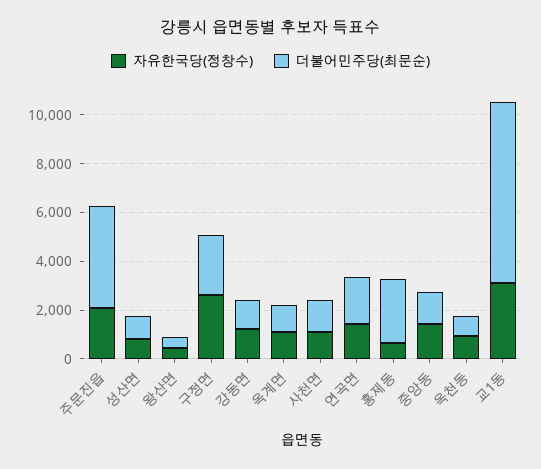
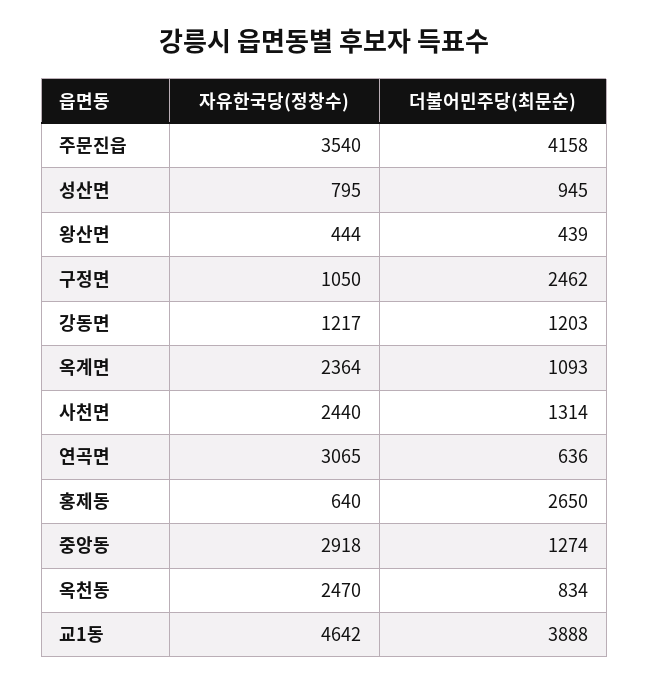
  {
    "자유한국당(정창수)": {
-     "주문진읍": 2000,
+     "주문진읍": 3540,
      "성산면": 795,
      "왕산면": 444,
-     "구정면": 2500,
+     "구정면": 1050,
      "강동면": 1217,
-     "옥계면": 1000,
+     "옥계면": 2364,
-     "사천면": 1000,
+     "사천면": 2440,
-     "연곡면": 1500,
+     "연곡면": 3065,
      "홍제동": 640,
-     "중앙동": 1500,
+     "중앙동": 2918,
-     "옥천동": 1000,
+     "옥천동": 2470,
-     "교1동": 3000
+     "교1동": 4642
    },
    "더불어민주당(최문순)": {
      "주문진읍": 4158,
      "성산면": 945,
      "왕산면": 439,
      "구정면": 2462,
      "강동면": 1203,
      "옥계면": 1093,
      "사천면": 1314,
-     "연곡면": 2000,
+     "연곡면": 636,
      "홍제동": 2650,
      "중앙동": 1274,
      "옥천동": 834,
-     "교1동": 7500
+     "교1동": 3888
    }
  }

